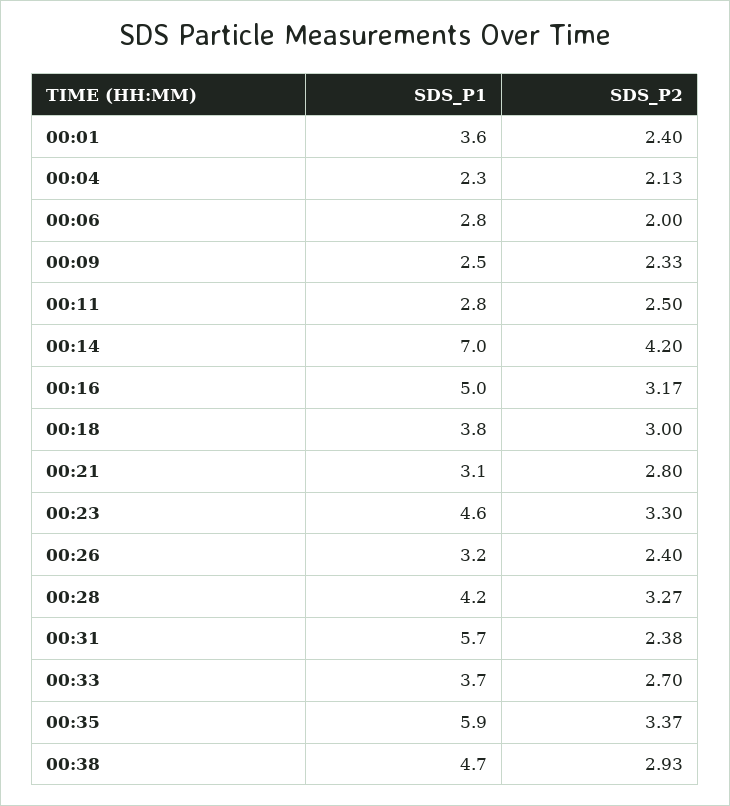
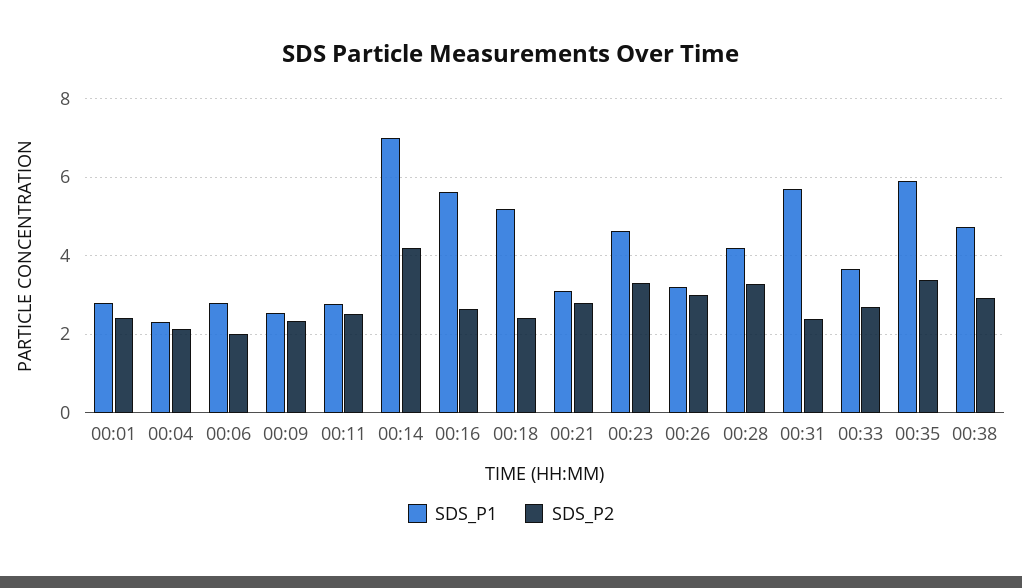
  {
    "SDS_P1": {
-     "00:01": 3.6,
+     "00:01": 2.8,
      "00:04": 2.3,
      "00:06": 2.8,
      "00:09": 2.5,
      "00:11": 2.8,
      "00:14": 7,
-     "00:16": 5,
+     "00:16": 5.6,
-     "00:18": 3.8,
+     "00:18": 5.2,
      "00:21": 3.1,
      "00:23": 4.6,
      "00:26": 3.2,
      "00:28": 4.2,
      "00:31": 5.7,
      "00:33": 3.7,
      "00:35": 5.9,
      "00:38": 4.7
    },
    "SDS_P2": {
      "00:01": 2.4,
      "00:04": 2.13,
      "00:06": 2,
      "00:09": 2.33,
      "00:11": 2.5,
      "00:14": 4.2,
-     "00:16": 3.17,
+     "00:16": 2.6,
-     "00:18": 3,
+     "00:18": 2.4,
      "00:21": 2.8,
      "00:23": 3.3,
-     "00:26": 2.4,
+     "00:26": 3,
      "00:28": 3.27,
      "00:31": 2.38,
      "00:33": 2.7,
      "00:35": 3.37,
      "00:38": 2.93
    }
  }

